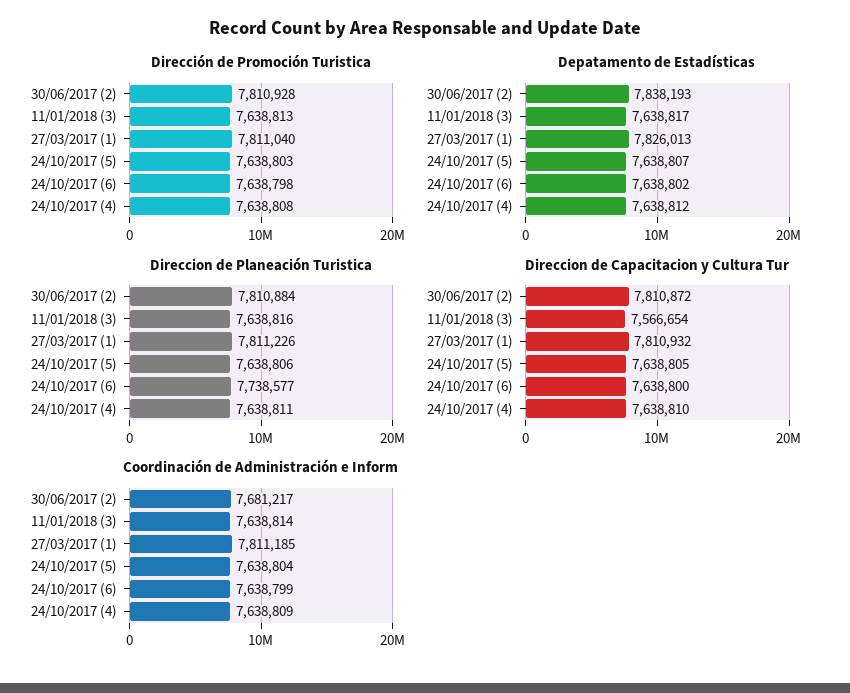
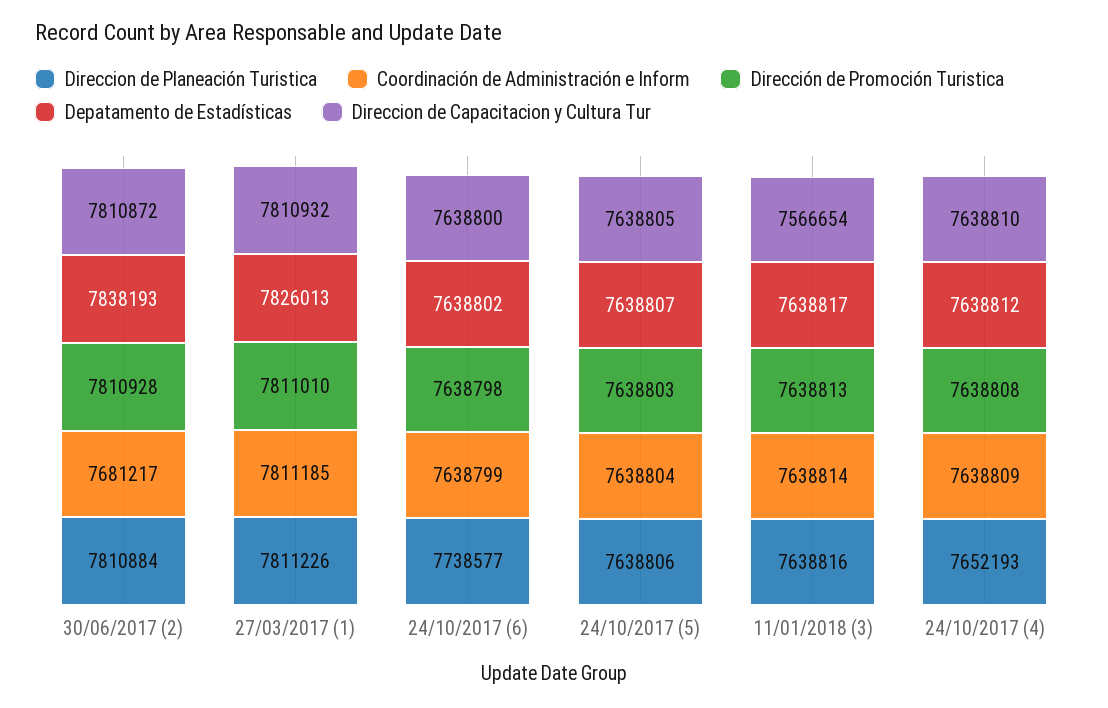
  {
    "Dirección de Promoción Turistica": {
      "30/06/2017 (2)": 7810928,
      "11/01/2018 (3)": 7638813,
-     "27/03/2017 (1)": 7811040,
+     "27/03/2017 (1)": 7811010,
      "24/10/2017 (5)": 7638803,
      "24/10/2017 (6)": 7638798,
      "24/10/2017 (4)": 7638808
    },
    "Depatamento de Estadísticas": {
      "30/06/2017 (2)": 7838193,
      "11/01/2018 (3)": 7638817,
      "27/03/2017 (1)": 7826013,
      "24/10/2017 (5)": 7638807,
      "24/10/2017 (6)": 7638802,
      "24/10/2017 (4)": 7638812
    },
    "Direccion de Planeación Turistica": {
      "30/06/2017 (2)": 7810884,
      "11/01/2018 (3)": 7638816,
      "27/03/2017 (1)": 7811226,
      "24/10/2017 (5)": 7638806,
      "24/10/2017 (6)": 7738577,
-     "24/10/2017 (4)": 7638811
+     "24/10/2017 (4)": 7652193
    },
    "Direccion de Capacitacion y Cultura Tur": {
      "30/06/2017 (2)": 7810872,
      "11/01/2018 (3)": 7566654,
      "27/03/2017 (1)": 7810932,
      "24/10/2017 (5)": 7638805,
      "24/10/2017 (6)": 7638800,
      "24/10/2017 (4)": 7638810
    },
    "Coordinación de Administración e Inform": {
      "30/06/2017 (2)": 7681217,
      "11/01/2018 (3)": 7638814,
      "27/03/2017 (1)": 7811185,
      "24/10/2017 (5)": 7638804,
      "24/10/2017 (6)": 7638799,
      "24/10/2017 (4)": 7638809
    }
  }

